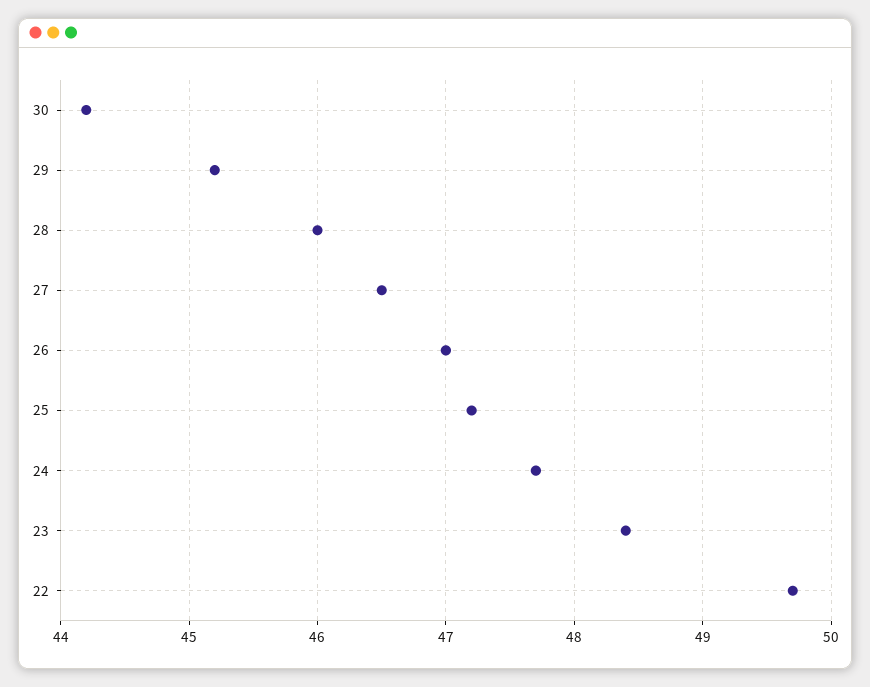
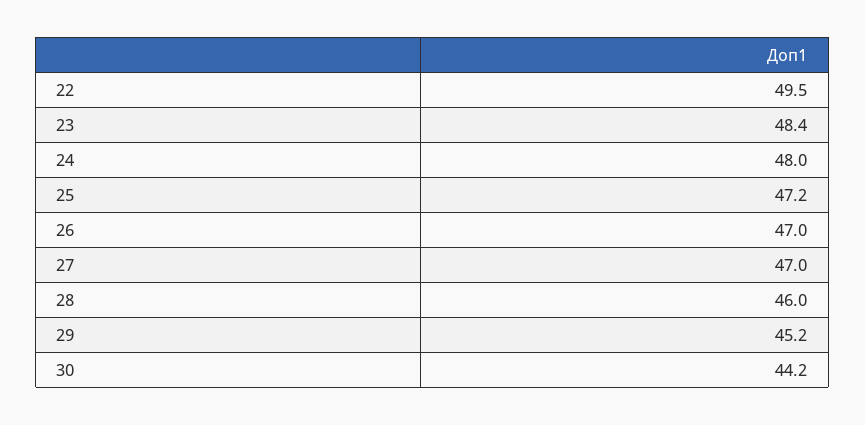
  {
    "30": 44.2,
    "29": 45.2,
    "28": 46,
-   "27": 46.5,
+   "27": 47,
    "26": 47,
    "25": 47.2,
-   "24": 47.7,
+   "24": 48,
    "23": 48.4,
-   "22": 49.7
+   "22": 49.5
  }

